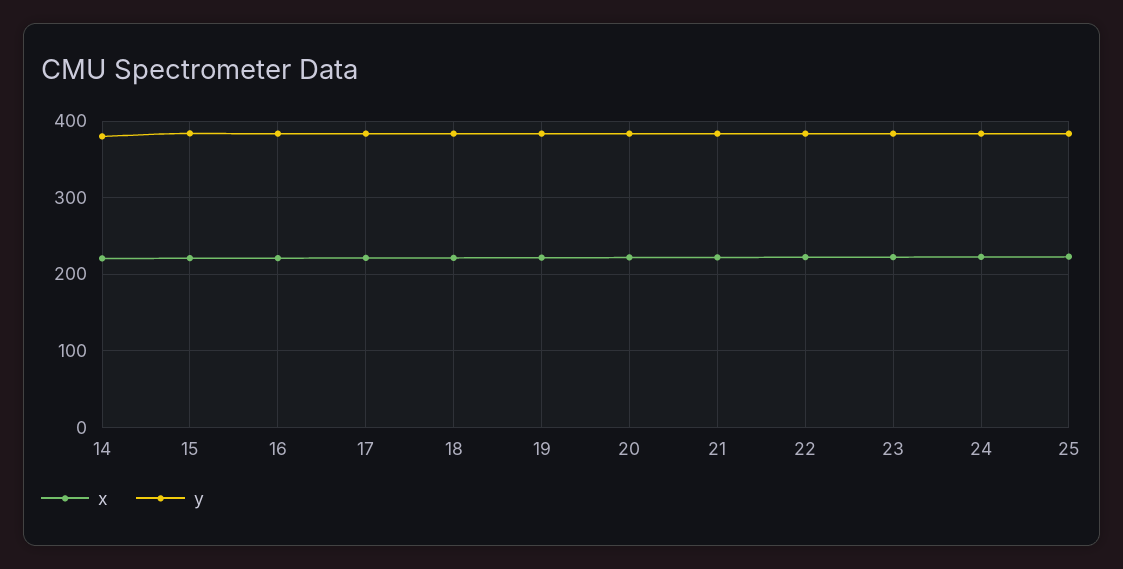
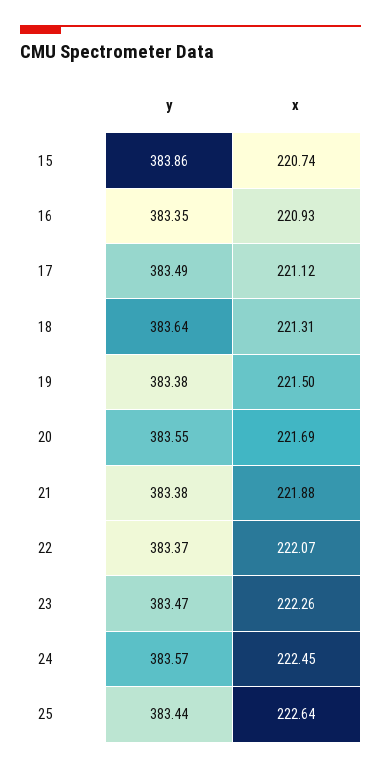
  {
    "x": {
-     "14": 220,
      "15": 220.74,
      "16": 220.93,
      "17": 221.12,
      "18": 221.31,
      "19": 221.5,
      "20": 221.69,
      "21": 221.88,
      "22": 222.07,
      "23": 222.26,
      "24": 222.45,
      "25": 222.64
    },
    "y": {
-     "14": 380,
      "15": 383.86,
      "16": 383.35,
      "17": 383.49,
      "18": 383.64,
      "19": 383.38,
      "20": 383.55,
      "21": 383.38,
      "22": 383.37,
      "23": 383.47,
      "24": 383.57,
      "25": 383.44
    }
  }

